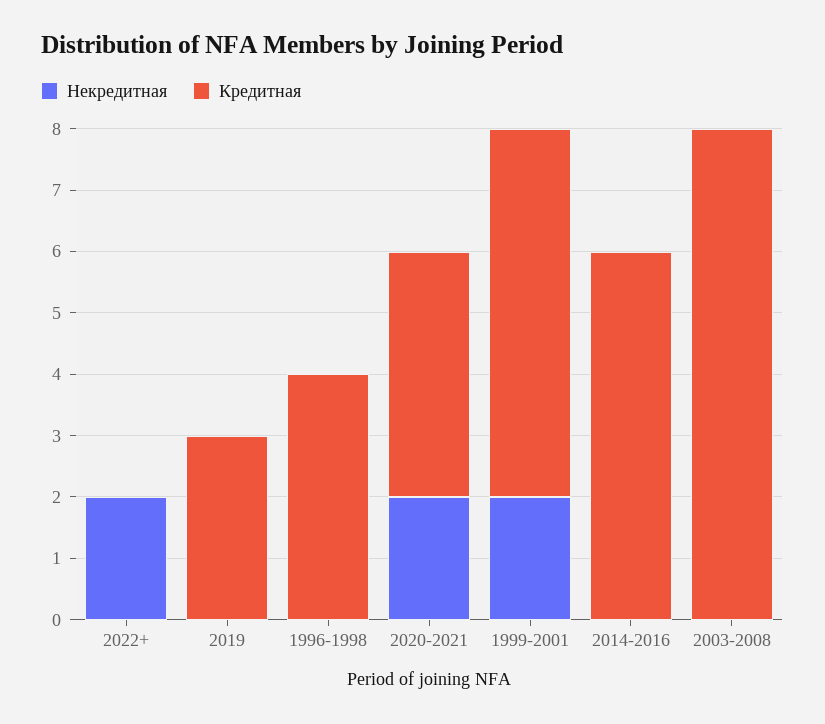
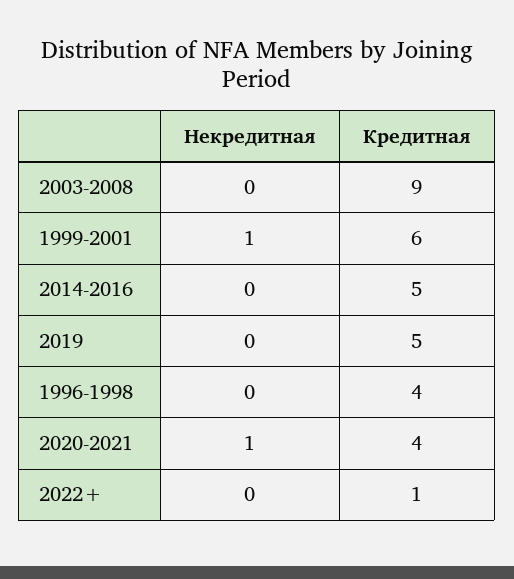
  {
    "Некредитная": {
-     "2022+": 2,
+     "2022+": 0,
      "2019": 0,
      "1996-1998": 0,
-     "2020-2021": 2,
+     "2020-2021": 1,
-     "1999-2001": 2,
+     "1999-2001": 1,
      "2014-2016": 0,
      "2003-2008": 0
    },
    "Кредитная": {
-     "2022+": 0,
+     "2022+": 1,
-     "2019": 3,
+     "2019": 5,
      "1996-1998": 4,
      "2020-2021": 4,
      "1999-2001": 6,
-     "2014-2016": 6,
+     "2014-2016": 5,
-     "2003-2008": 8
+     "2003-2008": 9
    }
  }

